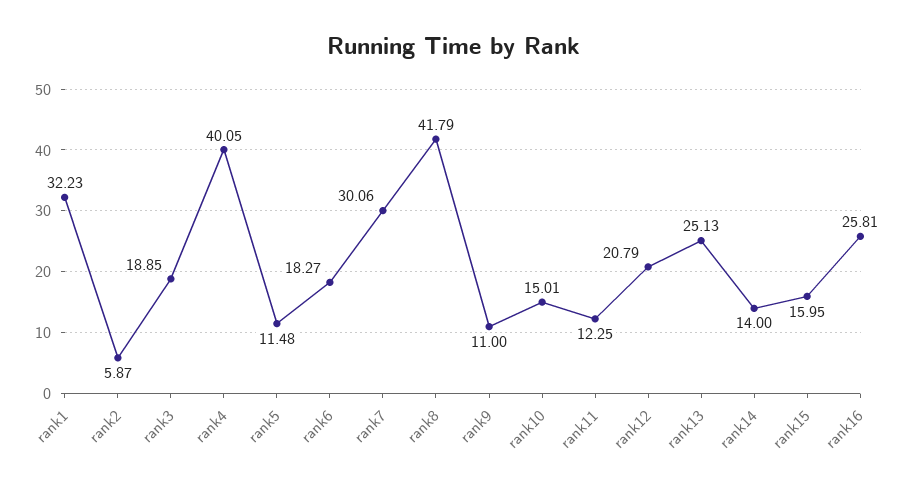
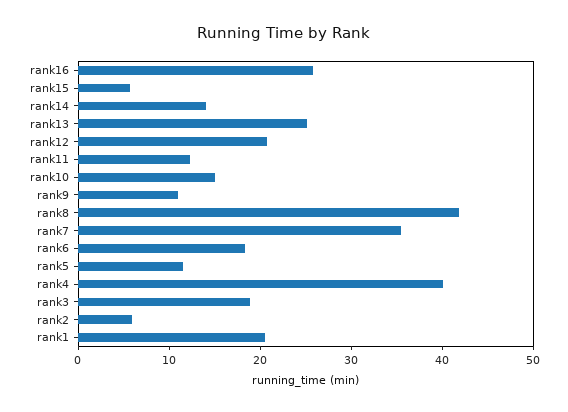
  {
-   "rank1": 32.23,
+   "rank1": 20,
    "rank2": 5.87,
    "rank3": 18.85,
    "rank4": 40.05,
    "rank5": 11.48,
    "rank6": 18.27,
-   "rank7": 30.06,
+   "rank7": 36,
    "rank8": 41.79,
    "rank9": 11,
    "rank10": 15.01,
    "rank11": 12.25,
    "rank12": 20.79,
    "rank13": 25.13,
    "rank14": 14,
-   "rank15": 15.95,
+   "rank15": 6,
    "rank16": 25.81
  }

